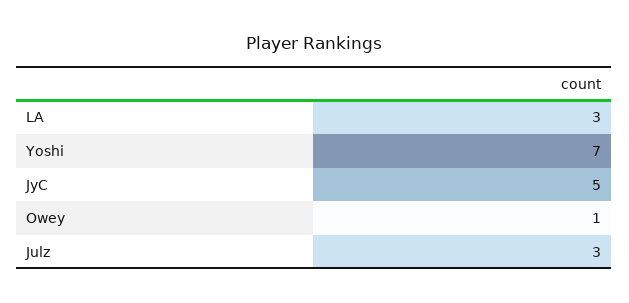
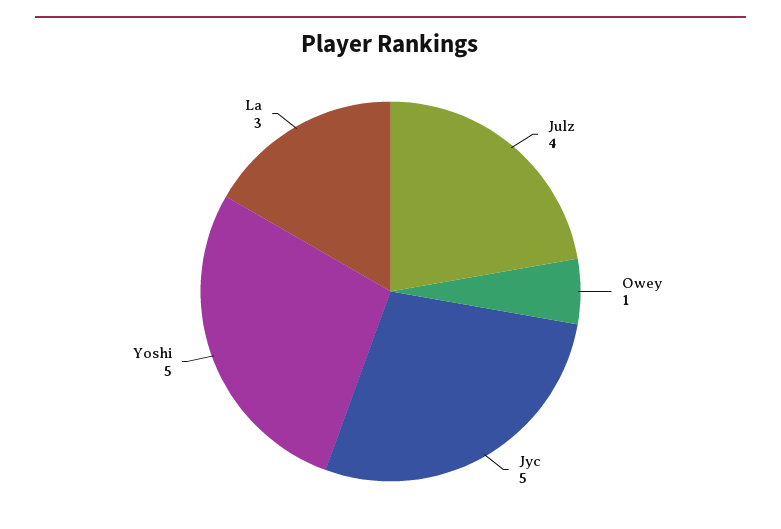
  {
    "LA": 3,
-   "Yoshi": 7,
+   "Yoshi": 5,
    "JyC": 5,
    "Owey": 1,
-   "Julz": 3
+   "Julz": 4
  }

